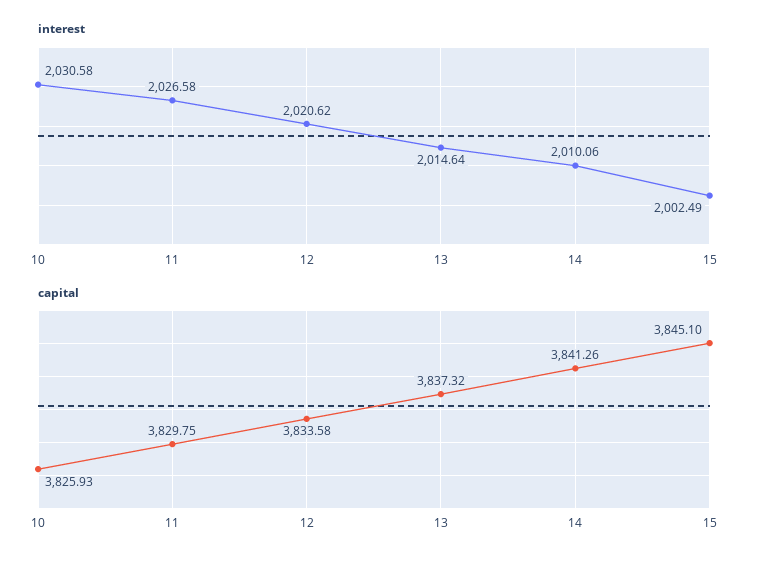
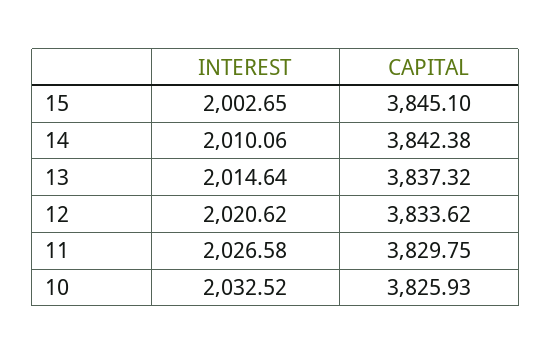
  {
    "interest": {
-     "10": 2030.58,
+     "10": 2032.52,
      "11": 2026.58,
      "12": 2020.62,
      "13": 2014.64,
      "14": 2010.06,
-     "15": 2002.49
+     "15": 2002.65
    },
    "capital": {
      "10": 3825.93,
      "11": 3829.75,
-     "12": 3833.58,
+     "12": 3833.62,
      "13": 3837.32,
-     "14": 3841.26,
+     "14": 3842.38,
      "15": 3845.1
    }
  }

